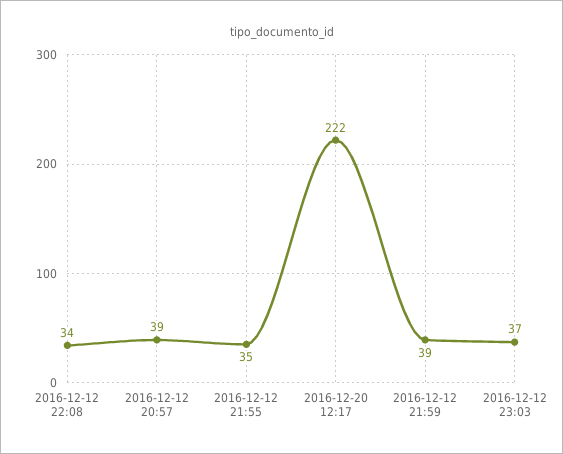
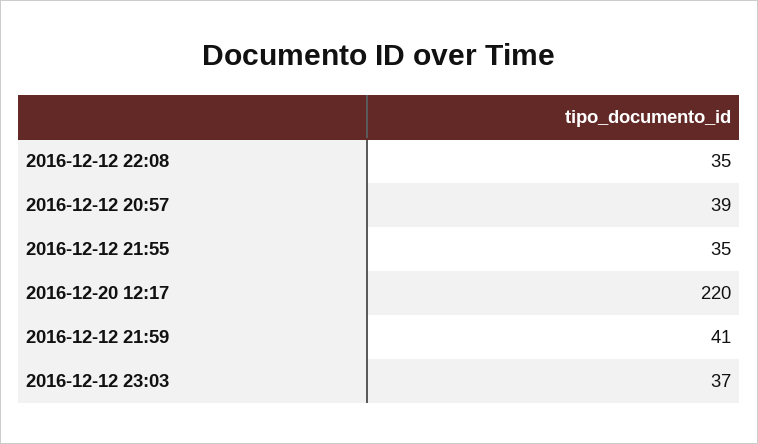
  {
-   "2016-12-12 22:08": 34,
+   "2016-12-12 22:08": 35,
    "2016-12-12 20:57": 39,
    "2016-12-12 21:55": 35,
-   "2016-12-20 12:17": 222,
+   "2016-12-20 12:17": 220,
-   "2016-12-12 21:59": 39,
+   "2016-12-12 21:59": 41,
    "2016-12-12 23:03": 37
  }

